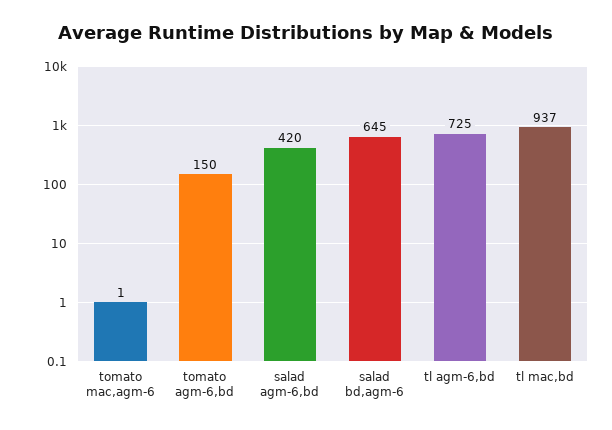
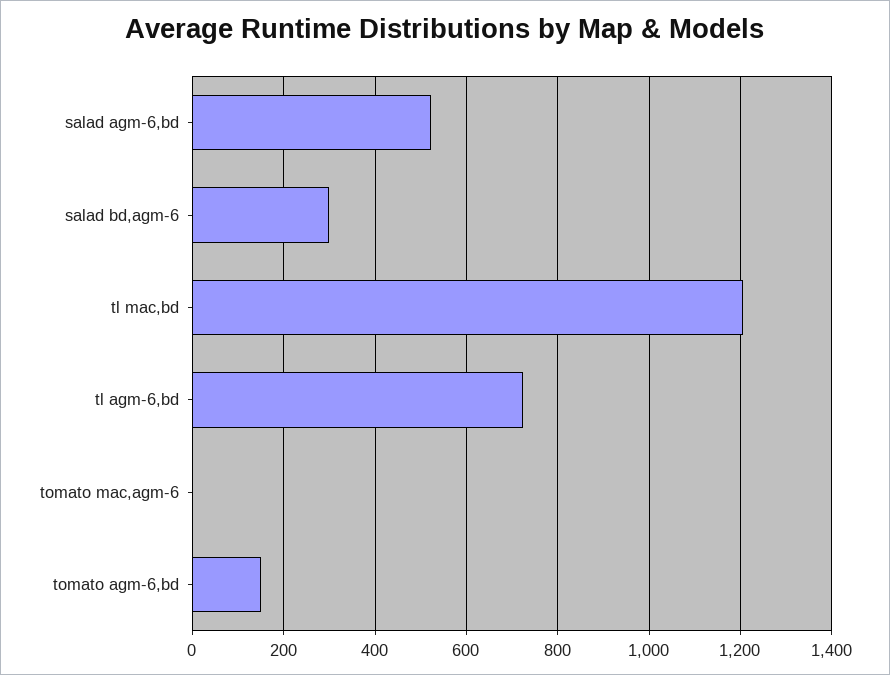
  {
    "tomato mac,agm-6": 1,
    "tomato agm-6,bd": 150,
-   "salad agm-6,bd": 420,
+   "salad agm-6,bd": 520,
-   "salad bd,agm-6": 645,
+   "salad bd,agm-6": 300,
    "tl agm-6,bd": 725,
-   "tl mac,bd": 937
+   "tl mac,bd": 1200
  }

